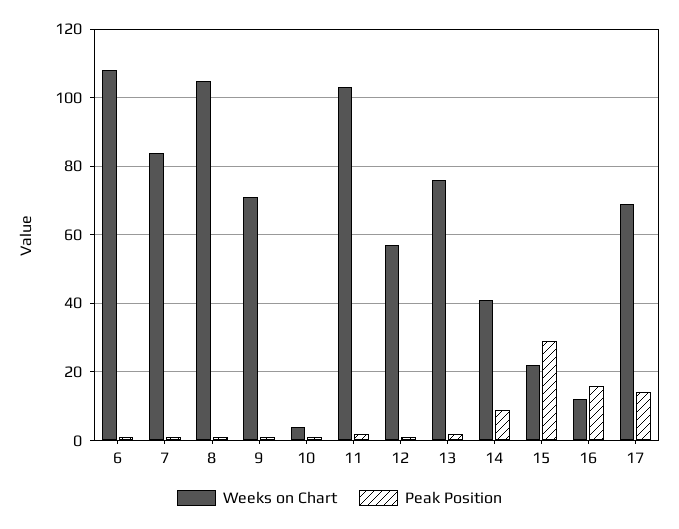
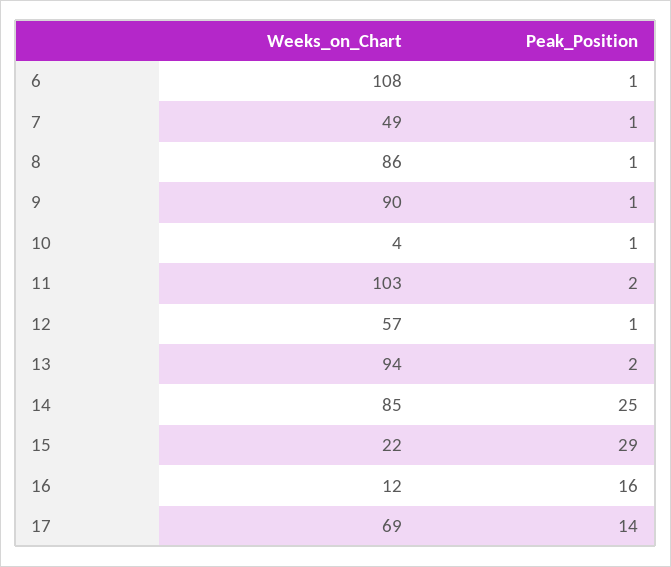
  {
    "Weeks on Chart": {
      "6": 108,
-     "7": 85,
+     "7": 49,
-     "8": 105,
+     "8": 86,
-     "9": 70,
+     "9": 90,
      "10": 4,
      "11": 103,
      "12": 57,
-     "13": 75,
+     "13": 94,
-     "14": 40,
+     "14": 85,
      "15": 22,
      "16": 12,
      "17": 69
    },
    "Peak Position": {
      "6": 1,
      "7": 1,
      "8": 1,
      "9": 1,
      "10": 1,
      "11": 2,
      "12": 1,
      "13": 2,
-     "14": 10,
+     "14": 25,
      "15": 29,
      "16": 16,
      "17": 14
    }
  }

